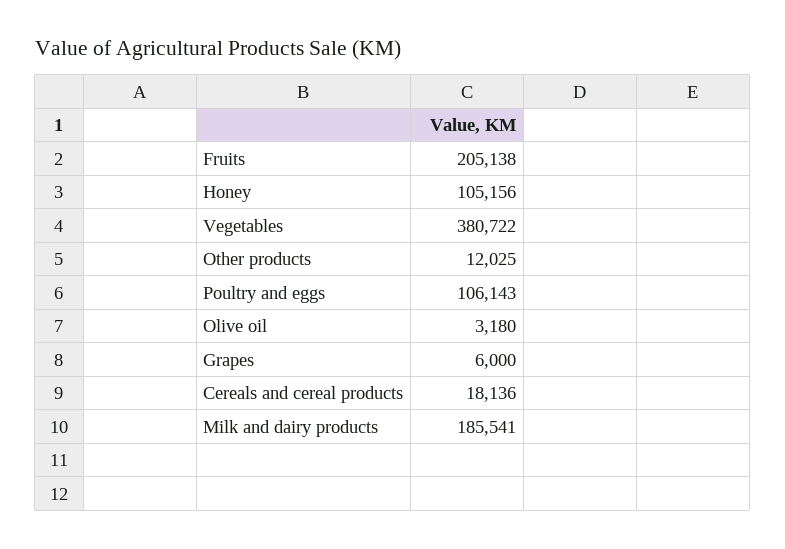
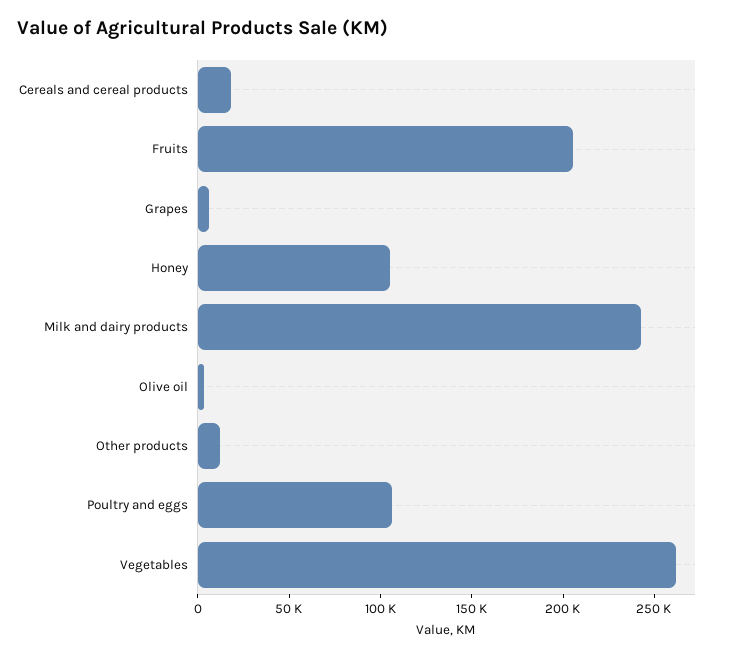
  {
    "Fruits": 205138,
    "Honey": 105156,
-   "Vegetables": 380722,
+   "Vegetables": 260000,
    "Other products": 12025,
    "Poultry and eggs": 106143,
    "Olive oil": 3180,
    "Grapes": 6000,
    "Cereals and cereal products": 18136,
-   "Milk and dairy products": 185541
+   "Milk and dairy products": 240000
  }

